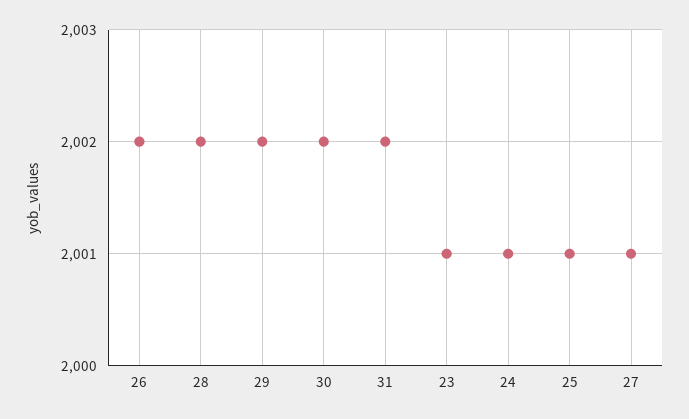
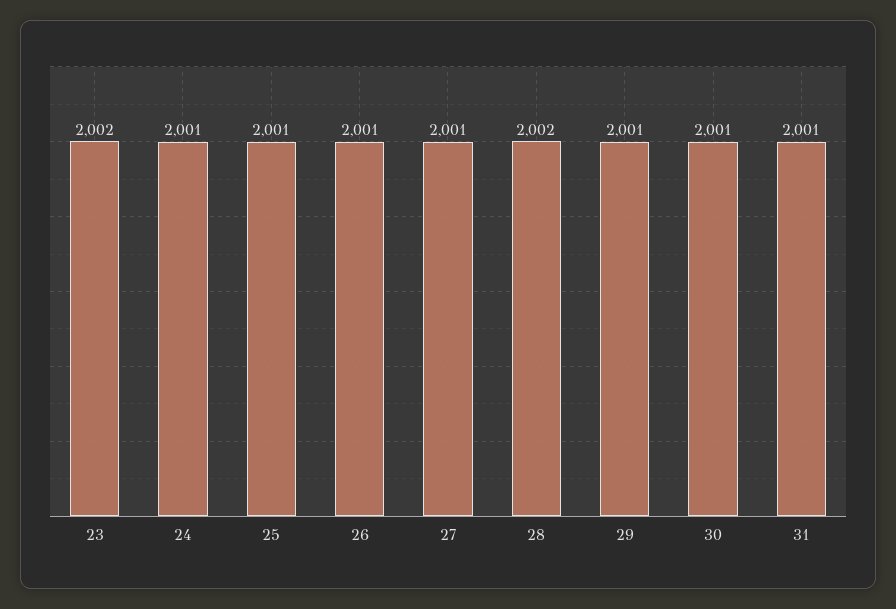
  {
-   "26": 2002,
+   "26": 2001,
    "28": 2002,
-   "29": 2002,
+   "29": 2001,
-   "30": 2002,
+   "30": 2001,
-   "31": 2002,
+   "31": 2001,
-   "23": 2001,
+   "23": 2002,
    "24": 2001,
    "25": 2001,
    "27": 2001
  }

